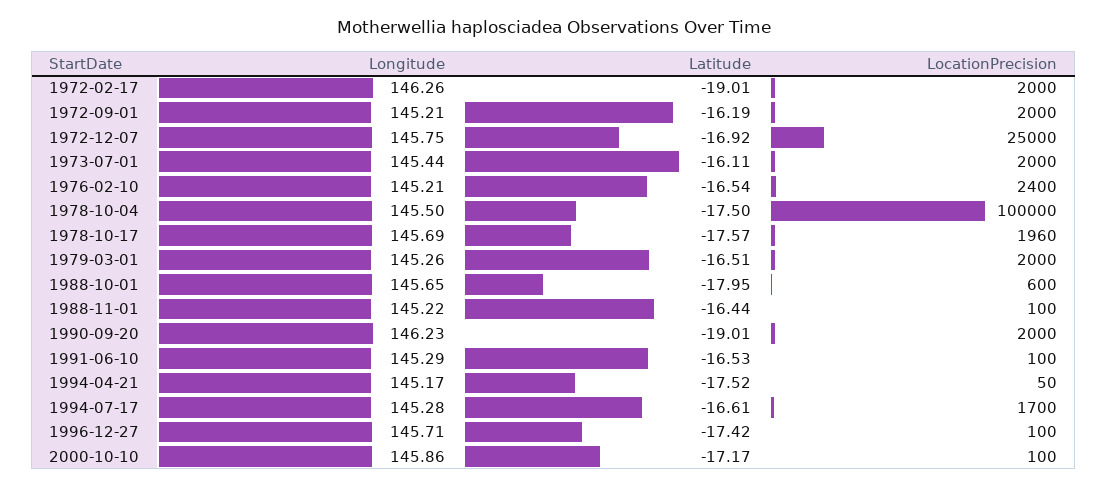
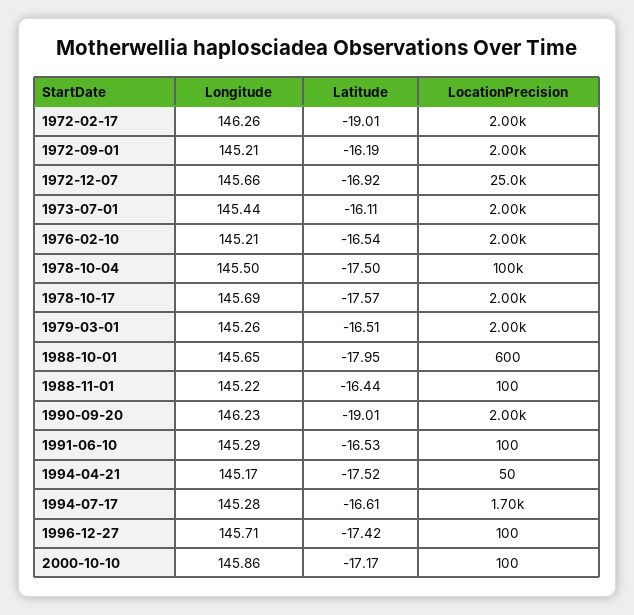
  {
    "Longitude": {
      "1972-02-17": 146.26,
      "1972-09-01": 145.21,
-     "1972-12-07": 145.75,
+     "1972-12-07": 145.66,
      "1973-07-01": 145.44,
      "1976-02-10": 145.21,
      "1978-10-04": 145.5,
      "1978-10-17": 145.69,
      "1979-03-01": 145.26,
      "1988-10-01": 145.65,
      "1988-11-01": 145.22,
      "1990-09-20": 146.23,
      "1991-06-10": 145.29,
      "1994-04-21": 145.17,
      "1994-07-17": 145.28,
      "1996-12-27": 145.71,
      "2000-10-10": 145.86
    },
    "Latitude": {
      "1972-02-17": -19.01,
      "1972-09-01": -16.19,
      "1972-12-07": -16.92,
      "1973-07-01": -16.11,
      "1976-02-10": -16.54,
      "1978-10-04": -17.5,
      "1978-10-17": -17.57,
      "1979-03-01": -16.51,
      "1988-10-01": -17.95,
      "1988-11-01": -16.44,
      "1990-09-20": -19.01,
      "1991-06-10": -16.53,
      "1994-04-21": -17.52,
      "1994-07-17": -16.61,
      "1996-12-27": -17.42,
      "2000-10-10": -17.17
    },
    "LocationPrecision": {
      "1972-02-17": 2000,
      "1972-09-01": 2000,
      "1972-12-07": 25000,
      "1973-07-01": 2000,
-     "1976-02-10": 2400,
+     "1976-02-10": 2000,
      "1978-10-04": 100000,
-     "1978-10-17": 1960,
+     "1978-10-17": 2000,
      "1979-03-01": 2000,
      "1988-10-01": 600,
      "1988-11-01": 100,
      "1990-09-20": 2000,
      "1991-06-10": 100,
      "1994-04-21": 50,
      "1994-07-17": 1700,
      "1996-12-27": 100,
      "2000-10-10": 100
    }
  }

